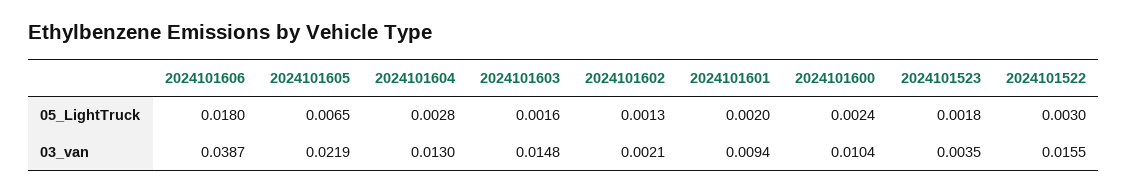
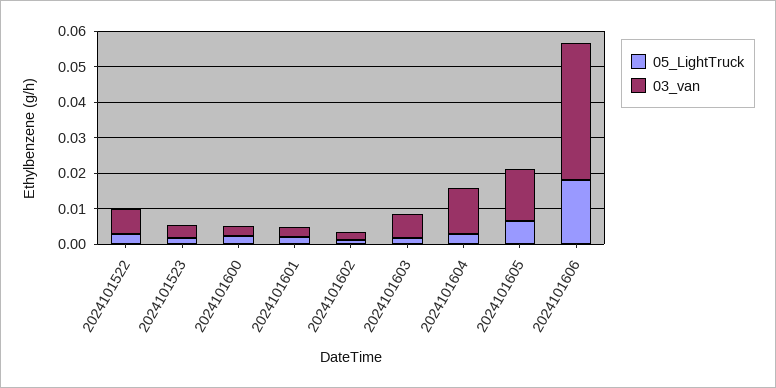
  {
    "05_LightTruck": {
      "2024101606": 0.018,
      "2024101605": 0.0065,
      "2024101604": 0.0028,
      "2024101603": 0.0016,
      "2024101602": 0.0013,
      "2024101601": 0.002,
      "2024101600": 0.0024,
      "2024101523": 0.0018,
      "2024101522": 0.003
    },
    "03_van": {
      "2024101606": 0.0387,
-     "2024101605": 0.0219,
+     "2024101605": 0.015,
      "2024101604": 0.013,
-     "2024101603": 0.0148,
+     "2024101603": 0.0075,
      "2024101602": 0.0021,
-     "2024101601": 0.0094,
+     "2024101601": 0.0025,
-     "2024101600": 0.0104,
+     "2024101600": 0.0025,
      "2024101523": 0.0035,
-     "2024101522": 0.0155
+     "2024101522": 0.0075
    }
  }

